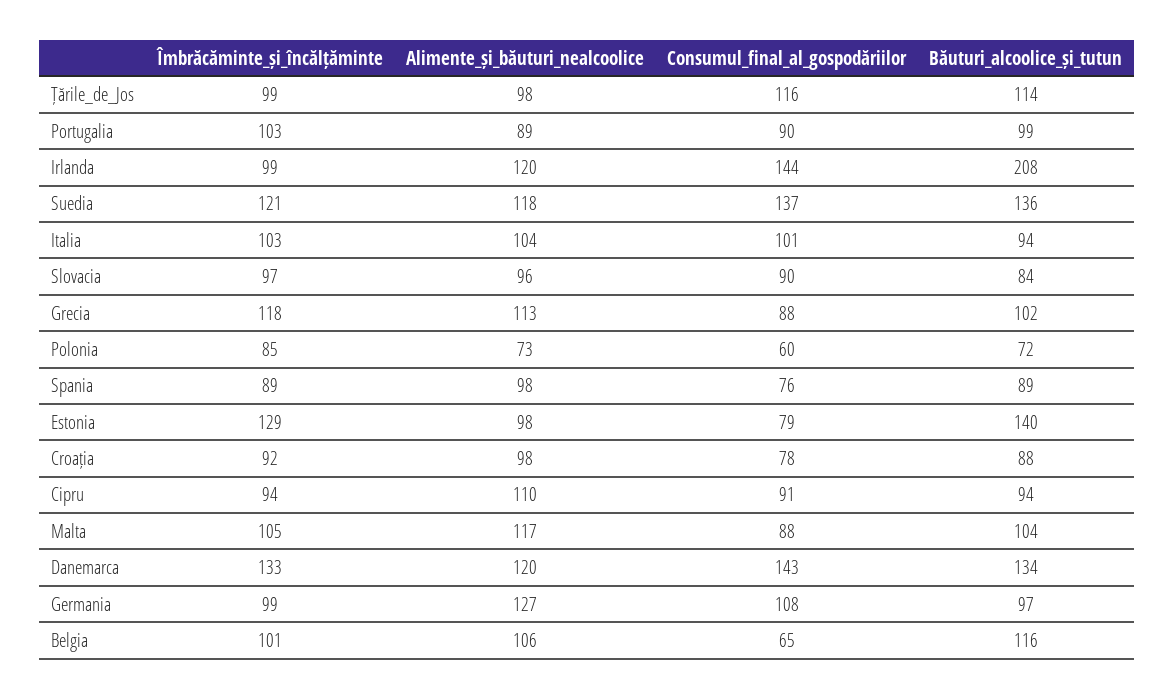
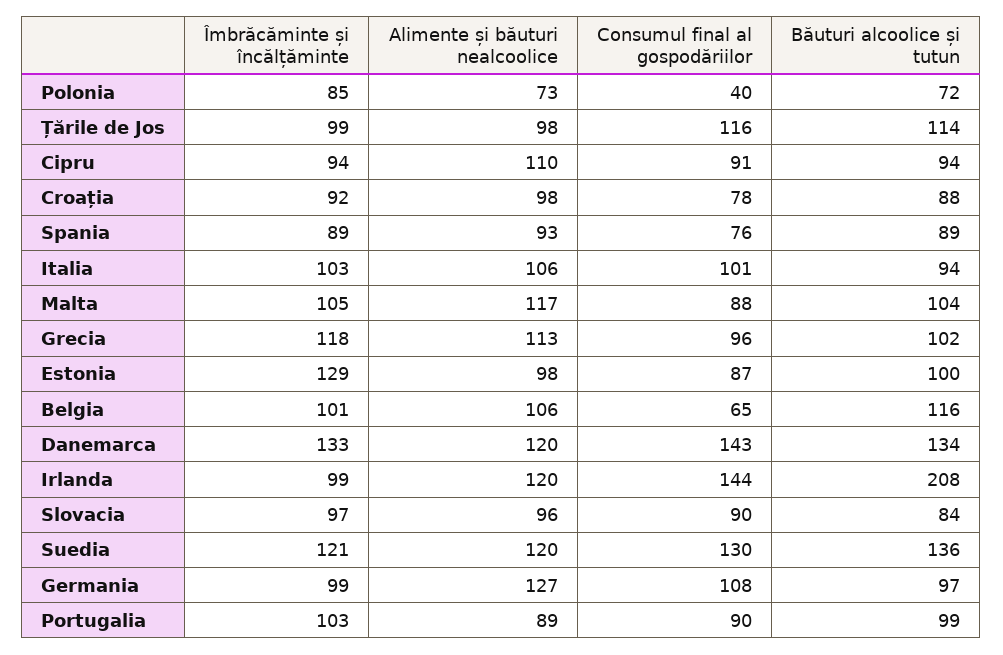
  {
    "Îmbrăcăminte_și_încălțăminte": {
      "Țările_de_Jos": 99,
      "Portugalia": 103,
      "Irlanda": 99,
      "Suedia": 121,
      "Italia": 103,
      "Slovacia": 97,
      "Grecia": 118,
      "Polonia": 85,
      "Spania": 89,
      "Estonia": 129,
      "Croația": 92,
      "Cipru": 94,
      "Malta": 105,
      "Danemarca": 133,
      "Germania": 99,
      "Belgia": 101
    },
    "Alimente_și_băuturi_nealcoolice": {
      "Țările_de_Jos": 98,
      "Portugalia": 89,
      "Irlanda": 120,
-     "Suedia": 118,
+     "Suedia": 120,
-     "Italia": 104,
+     "Italia": 106,
      "Slovacia": 96,
      "Grecia": 113,
      "Polonia": 73,
-     "Spania": 98,
+     "Spania": 93,
      "Estonia": 98,
      "Croația": 98,
      "Cipru": 110,
      "Malta": 117,
      "Danemarca": 120,
      "Germania": 127,
      "Belgia": 106
    },
    "Consumul_final_al_gospodăriilor": {
      "Țările_de_Jos": 116,
      "Portugalia": 90,
      "Irlanda": 144,
-     "Suedia": 137,
+     "Suedia": 130,
      "Italia": 101,
      "Slovacia": 90,
-     "Grecia": 88,
+     "Grecia": 96,
-     "Polonia": 60,
+     "Polonia": 40,
      "Spania": 76,
-     "Estonia": 79,
+     "Estonia": 87,
      "Croația": 78,
      "Cipru": 91,
      "Malta": 88,
      "Danemarca": 143,
      "Germania": 108,
      "Belgia": 65
    },
    "Băuturi_alcoolice_și_tutun": {
      "Țările_de_Jos": 114,
      "Portugalia": 99,
      "Irlanda": 208,
      "Suedia": 136,
      "Italia": 94,
      "Slovacia": 84,
      "Grecia": 102,
      "Polonia": 72,
      "Spania": 89,
-     "Estonia": 140,
+     "Estonia": 100,
      "Croația": 88,
      "Cipru": 94,
      "Malta": 104,
      "Danemarca": 134,
      "Germania": 97,
      "Belgia": 116
    }
  }

